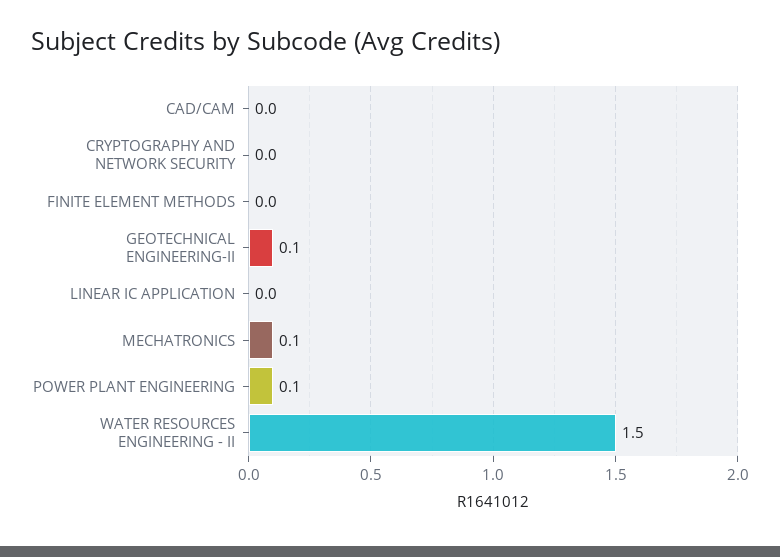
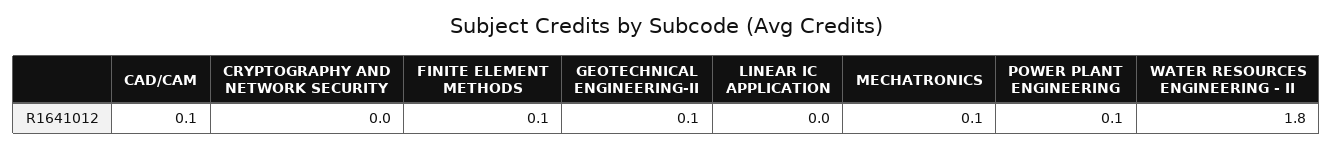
  {
-   "CAD/CAM": 0,
+   "CAD/CAM": 0.1,
    "CRYPTOGRAPHY AND NETWORK SECURITY": 0,
-   "FINITE ELEMENT METHODS": 0,
+   "FINITE ELEMENT METHODS": 0.1,
    "GEOTECHNICAL ENGINEERING-II": 0.1,
    "LINEAR IC APPLICATION": 0,
    "MECHATRONICS": 0.1,
    "POWER PLANT ENGINEERING": 0.1,
-   "WATER RESOURCES ENGINEERING - II": 1.5
+   "WATER RESOURCES ENGINEERING - II": 1.8
  }

